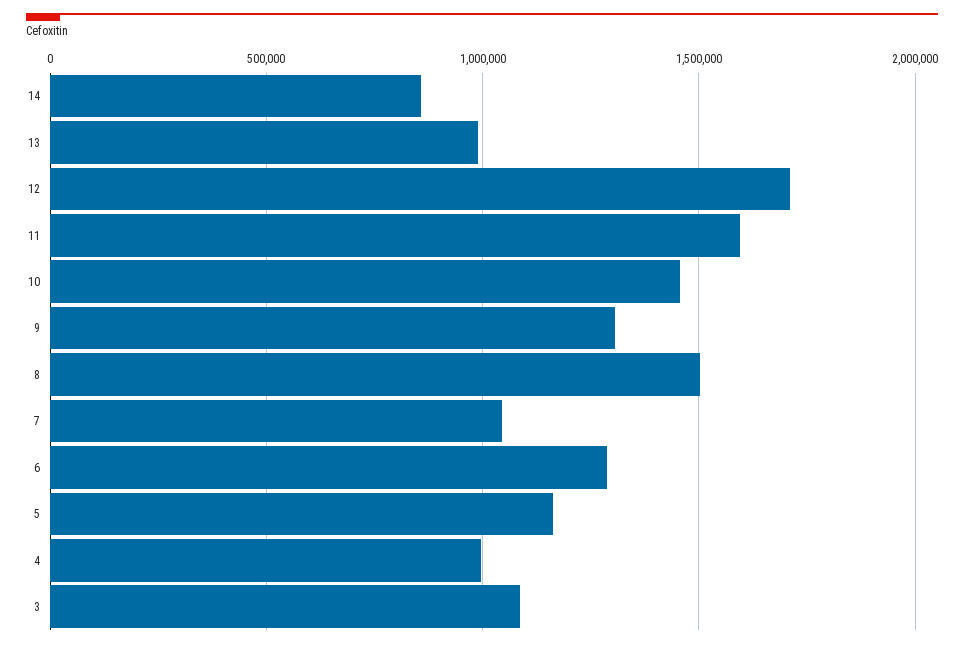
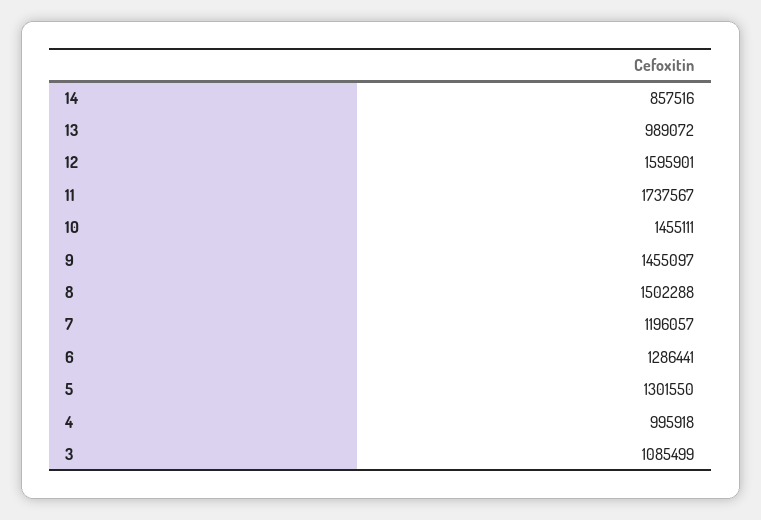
  {
    "14": 857516,
    "13": 989072,
-   "12": 1700000,
+   "12": 1595901,
-   "11": 1600000,
+   "11": 1737567,
    "10": 1455111,
-   "9": 1300000,
+   "9": 1455097,
    "8": 1502288,
-   "7": 1050000,
+   "7": 1196057,
    "6": 1286441,
-   "5": 1150000,
+   "5": 1301550,
    "4": 995918,
    "3": 1085499
  }

